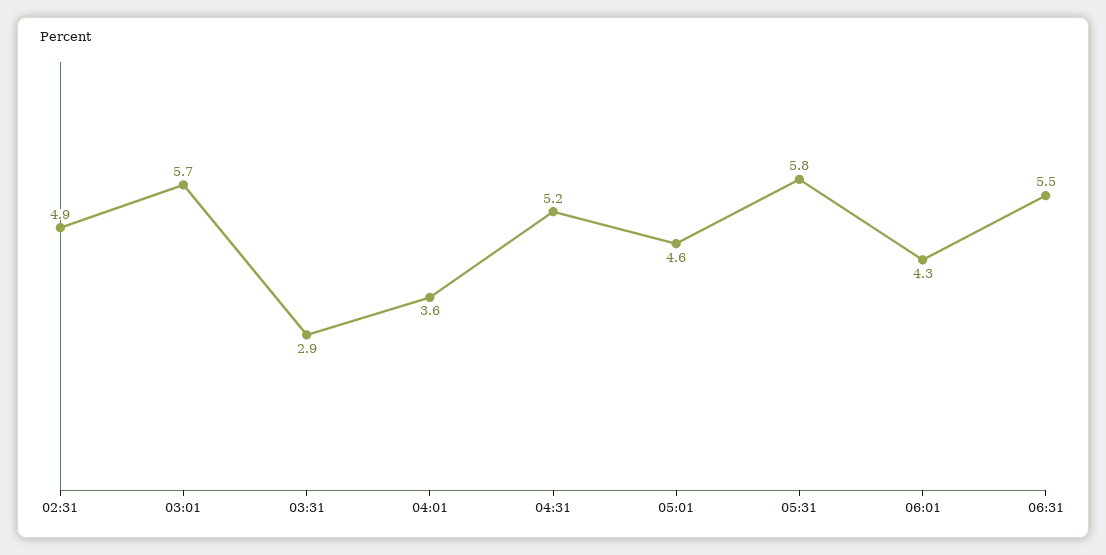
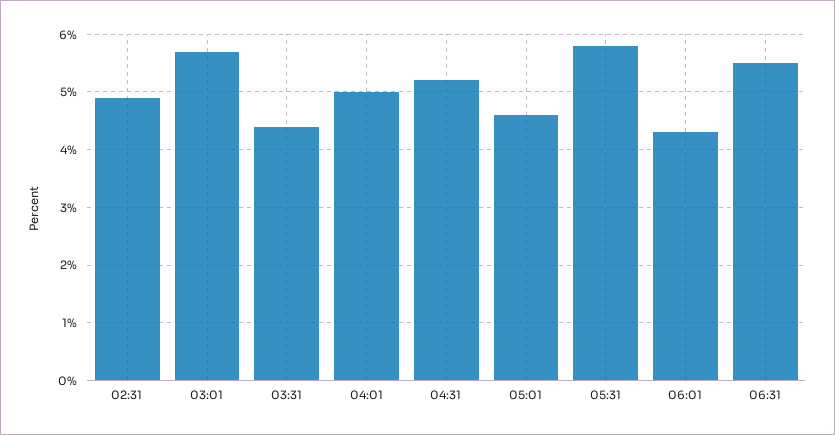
  {
    "02:31": 4.9,
    "03:01": 5.7,
-   "03:31": 2.9,
+   "03:31": 4.5,
-   "04:01": 3.6,
+   "04:01": 5,
    "04:31": 5.2,
    "05:01": 4.6,
    "05:31": 5.8,
    "06:01": 4.3,
    "06:31": 5.5
  }

